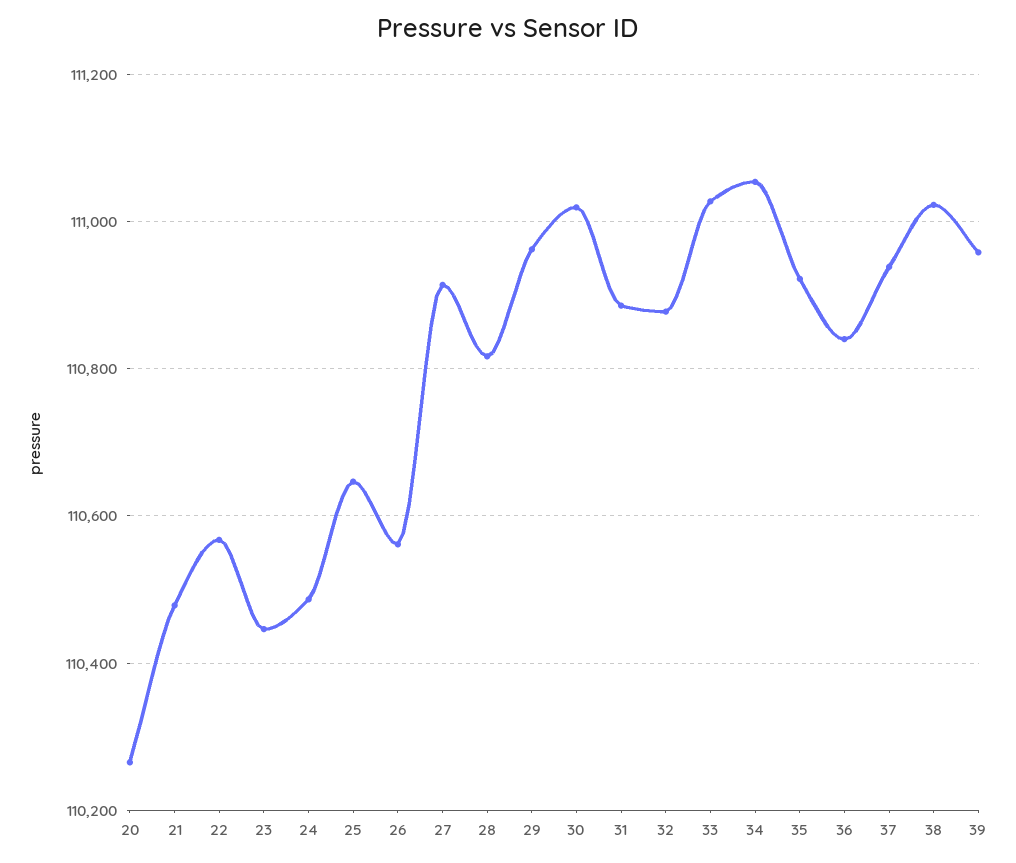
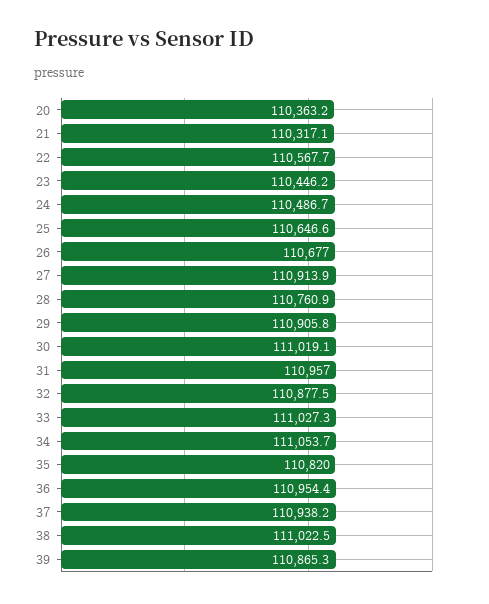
  {
-   "20": 110260,
+   "20": 110363.2,
-   "21": 110480,
+   "21": 110317.1,
    "22": 110567.7,
    "23": 110446.2,
    "24": 110486.7,
    "25": 110646.6,
-   "26": 110560,
+   "26": 110677,
    "27": 110913.9,
-   "28": 110820,
+   "28": 110760.9,
-   "29": 110960,
+   "29": 110905.8,
    "30": 111019.1,
-   "31": 110880,
+   "31": 110957,
    "32": 110877.5,
    "33": 111027.3,
    "34": 111053.7,
-   "35": 110920,
+   "35": 110820,
-   "36": 110840,
+   "36": 110954.4,
    "37": 110938.2,
    "38": 111022.5,
-   "39": 110960
+   "39": 110865.3
  }

